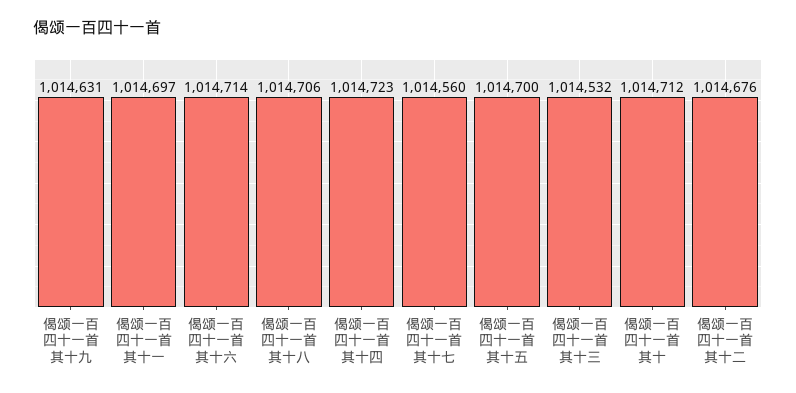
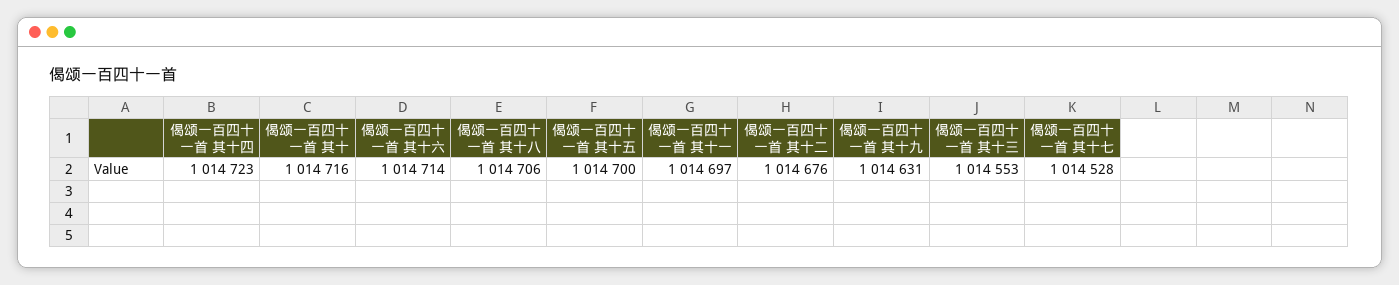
  {
    "偈颂一百四十一首 其十九": 1014631,
    "偈颂一百四十一首 其十一": 1014697,
    "偈颂一百四十一首 其十六": 1014714,
    "偈颂一百四十一首 其十八": 1014706,
    "偈颂一百四十一首 其十四": 1014723,
-   "偈颂一百四十一首 其十七": 1014560,
+   "偈颂一百四十一首 其十七": 1014528,
    "偈颂一百四十一首 其十五": 1014700,
-   "偈颂一百四十一首 其十三": 1014532,
+   "偈颂一百四十一首 其十三": 1014553,
-   "偈颂一百四十一首 其十": 1014712,
+   "偈颂一百四十一首 其十": 1014716,
    "偈颂一百四十一首 其十二": 1014676
  }

